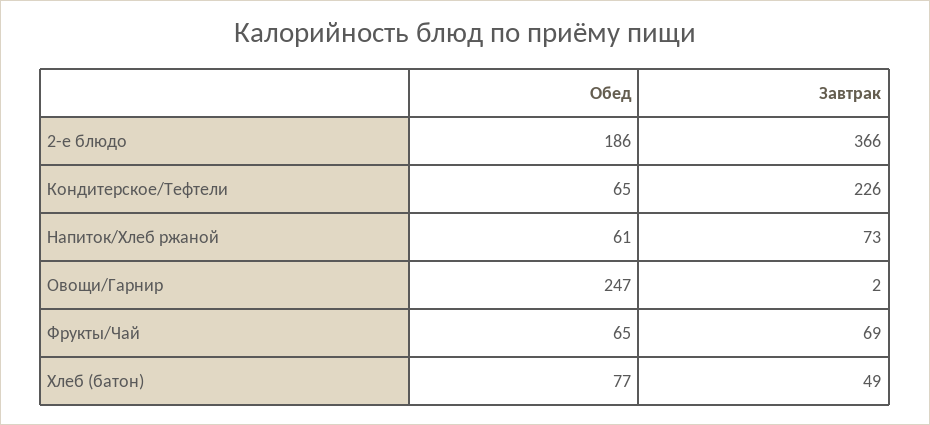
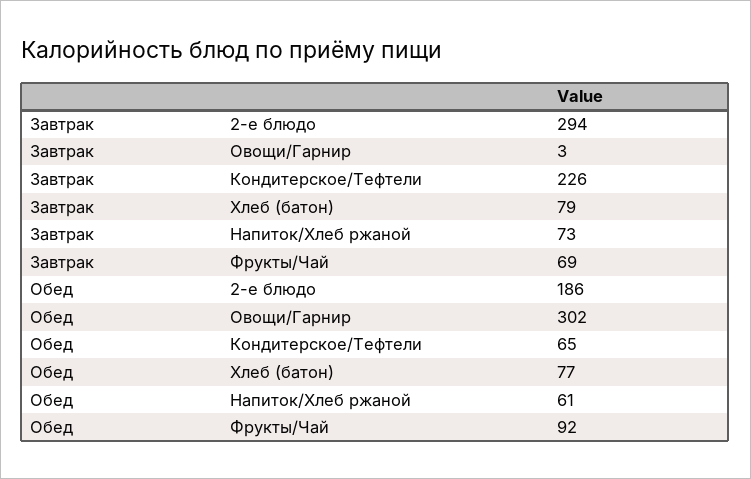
  {
    "Обед": {
      "2-е блюдо": 186,
      "Кондитерское/Тефтели": 65,
      "Напиток/Хлеб ржаной": 61,
-     "Овощи/Гарнир": 247,
+     "Овощи/Гарнир": 302,
-     "Фрукты/Чай": 65,
+     "Фрукты/Чай": 92,
      "Хлеб (батон)": 77
    },
    "Завтрак": {
-     "2-е блюдо": 366,
+     "2-е блюдо": 294,
      "Кондитерское/Тефтели": 226,
      "Напиток/Хлеб ржаной": 73,
-     "Овощи/Гарнир": 2,
+     "Овощи/Гарнир": 3,
      "Фрукты/Чай": 69,
-     "Хлеб (батон)": 49
+     "Хлеб (батон)": 79
    }
  }

